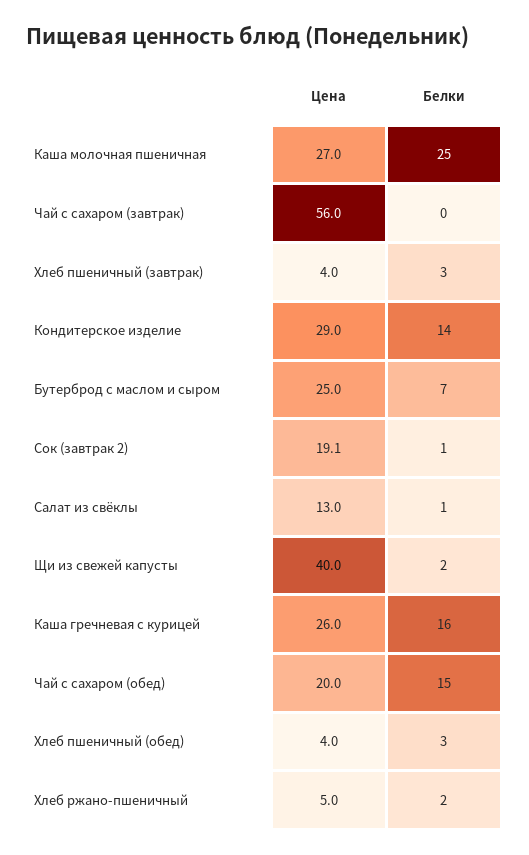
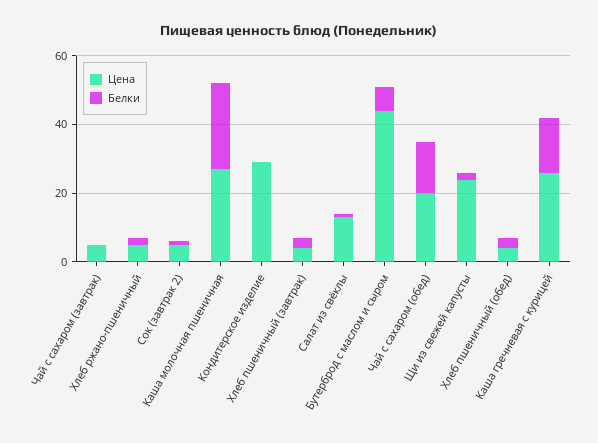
  {
    "Цена": {
      "Каша молочная пшеничная": 27,
-     "Чай с сахаром (завтрак)": 56,
+     "Чай с сахаром (завтрак)": 5,
      "Хлеб пшеничный (завтрак)": 4,
      "Кондитерское изделие": 29,
-     "Бутерброд с маслом и сыром": 25,
+     "Бутерброд с маслом и сыром": 45,
-     "Сок (завтрак 2)": 19.1,
+     "Сок (завтрак 2)": 5,
      "Салат из свёклы": 13,
-     "Щи из свежей капусты": 40,
+     "Щи из свежей капусты": 25,
      "Каша гречневая с курицей": 26,
      "Чай с сахаром (обед)": 20,
      "Хлеб пшеничный (обед)": 4,
      "Хлеб ржано-пшеничный": 5
    },
    "Белки": {
      "Каша молочная пшеничная": 25,
      "Чай с сахаром (завтрак)": 0,
      "Хлеб пшеничный (завтрак)": 3,
-     "Кондитерское изделие": 14,
+     "Кондитерское изделие": 0,
      "Бутерброд с маслом и сыром": 7,
      "Сок (завтрак 2)": 1,
      "Салат из свёклы": 1,
      "Щи из свежей капусты": 2,
      "Каша гречневая с курицей": 16,
      "Чай с сахаром (обед)": 15,
      "Хлеб пшеничный (обед)": 3,
      "Хлеб ржано-пшеничный": 2
    }
  }

